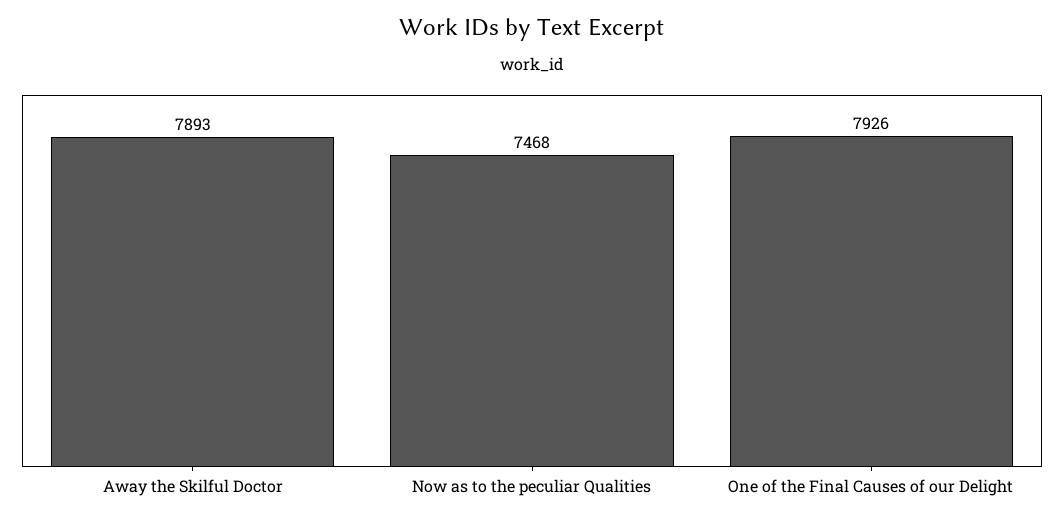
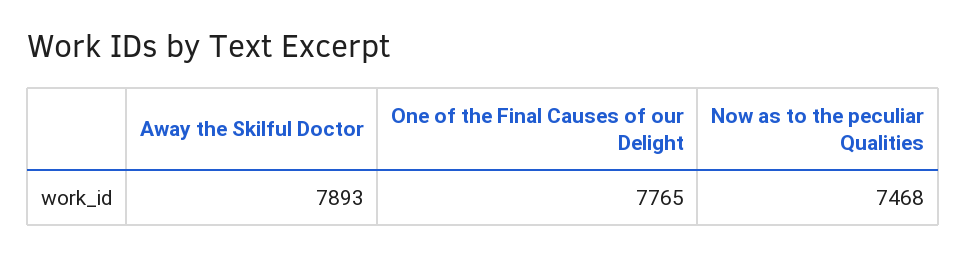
  {
    "Away the Skilful Doctor": 7893,
    "Now as to the peculiar Qualities": 7468,
-   "One of the Final Causes of our Delight": 7926
+   "One of the Final Causes of our Delight": 7765
  }

